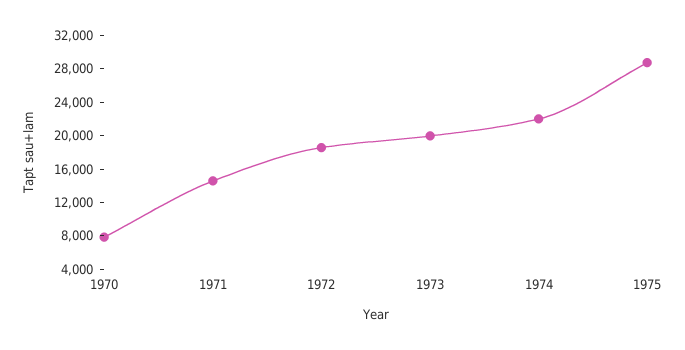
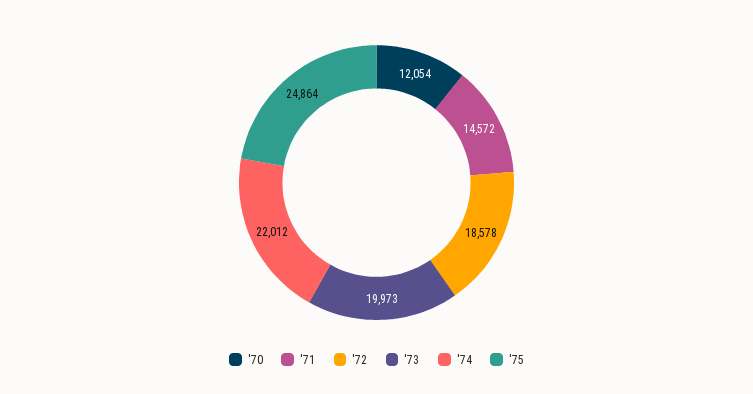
  {
-   "1970": 8000,
+   "1970": 12054,
    "1971": 14572,
    "1972": 18578,
    "1973": 19973,
    "1974": 22012,
-   "1975": 29000
+   "1975": 24864
  }

